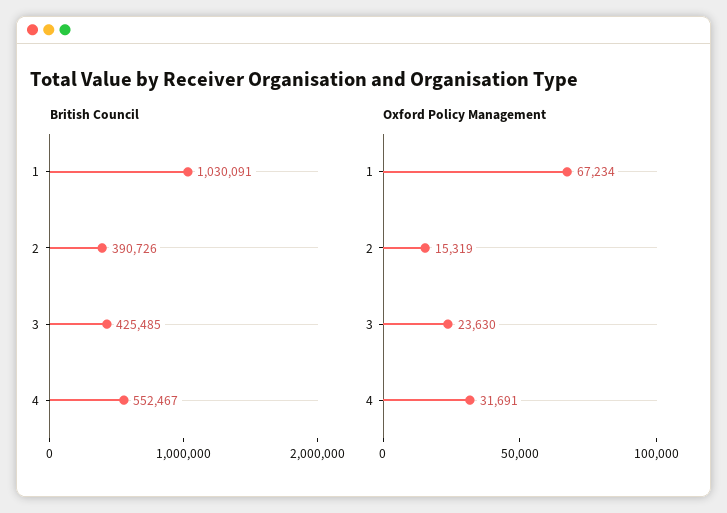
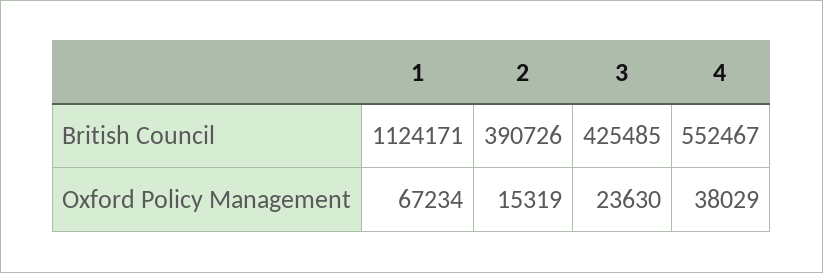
  {
    "British Council": {
-     "1": 1030091,
+     "1": 1124171,
      "2": 390726,
      "3": 425485,
      "4": 552467
    },
    "Oxford Policy Management": {
      "1": 67234,
      "2": 15319,
      "3": 23630,
-     "4": 31691
+     "4": 38029
    }
  }

